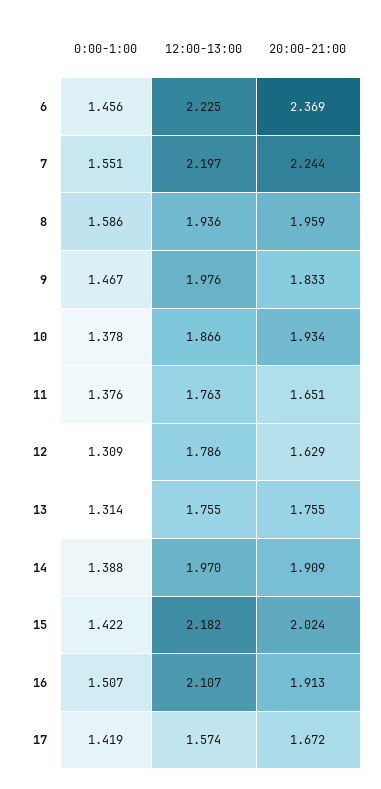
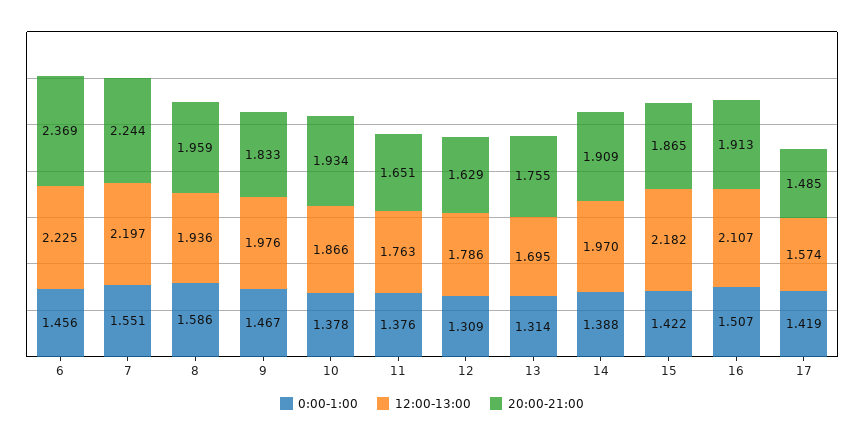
  {
    "0:00-1:00": {
      "6": 1.456,
      "7": 1.551,
      "8": 1.586,
      "9": 1.467,
      "10": 1.378,
      "11": 1.376,
      "12": 1.309,
      "13": 1.314,
      "14": 1.388,
      "15": 1.422,
      "16": 1.507,
      "17": 1.419
    },
    "12:00-13:00": {
      "6": 2.225,
      "7": 2.197,
      "8": 1.936,
      "9": 1.976,
      "10": 1.866,
      "11": 1.763,
      "12": 1.786,
-     "13": 1.755,
+     "13": 1.695,
      "14": 1.97,
      "15": 2.182,
      "16": 2.107,
      "17": 1.574
    },
    "20:00-21:00": {
      "6": 2.369,
      "7": 2.244,
      "8": 1.959,
      "9": 1.833,
      "10": 1.934,
      "11": 1.651,
      "12": 1.629,
      "13": 1.755,
      "14": 1.909,
-     "15": 2.024,
+     "15": 1.865,
      "16": 1.913,
-     "17": 1.672
+     "17": 1.485
    }
  }

